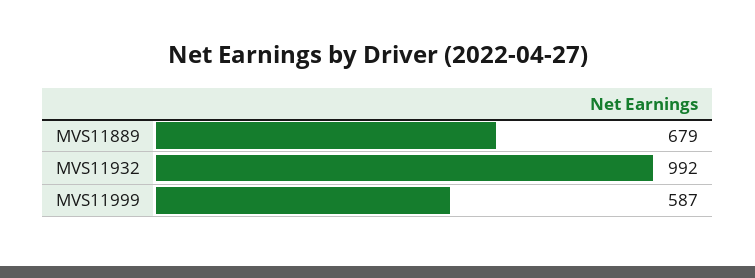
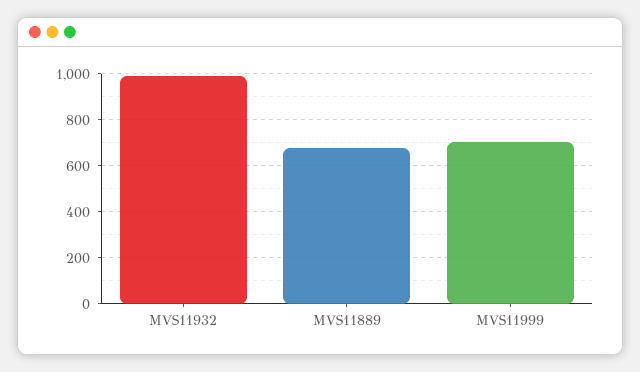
  {
    "MVS11889": 679,
    "MVS11932": 992,
-   "MVS11999": 587
+   "MVS11999": 700
  }

